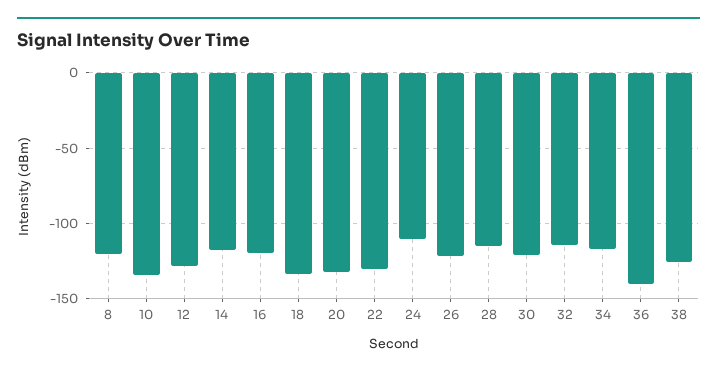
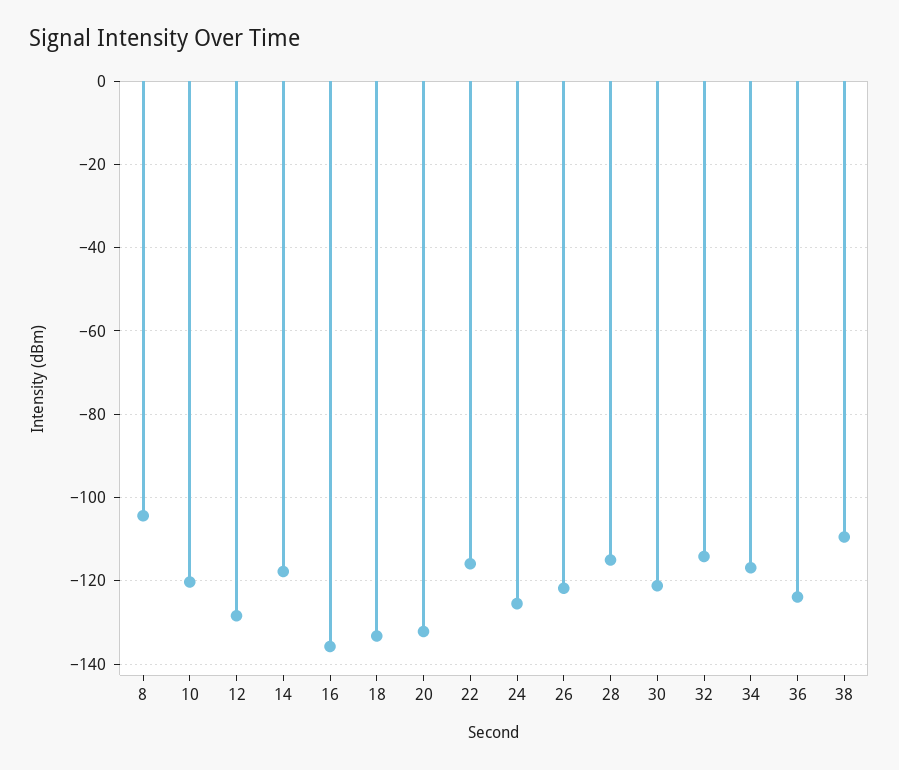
  {
-   "8": -120,
+   "8": -104,
-   "10": -135,
+   "10": -120,
    "12": -128,
    "14": -118,
-   "16": -120,
+   "16": -136,
    "18": -134,
    "20": -132,
-   "22": -130,
+   "22": -116,
-   "24": -110,
+   "24": -126,
    "26": -122,
    "28": -116,
    "30": -122,
    "32": -114,
    "34": -116,
-   "36": -140,
+   "36": -124,
-   "38": -125
+   "38": -110
  }

